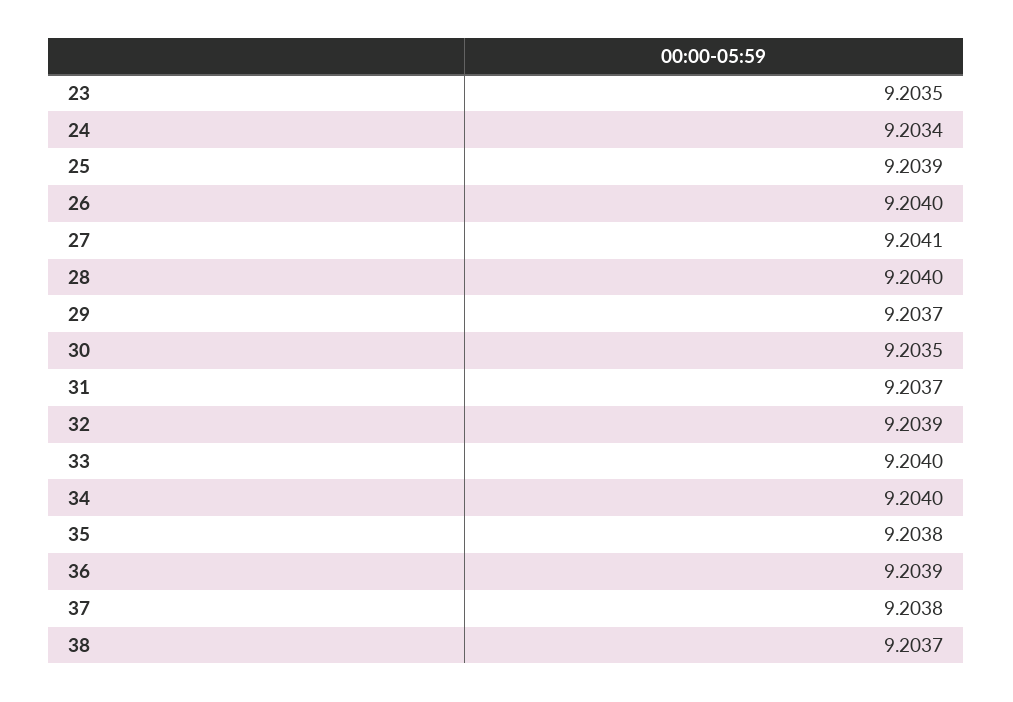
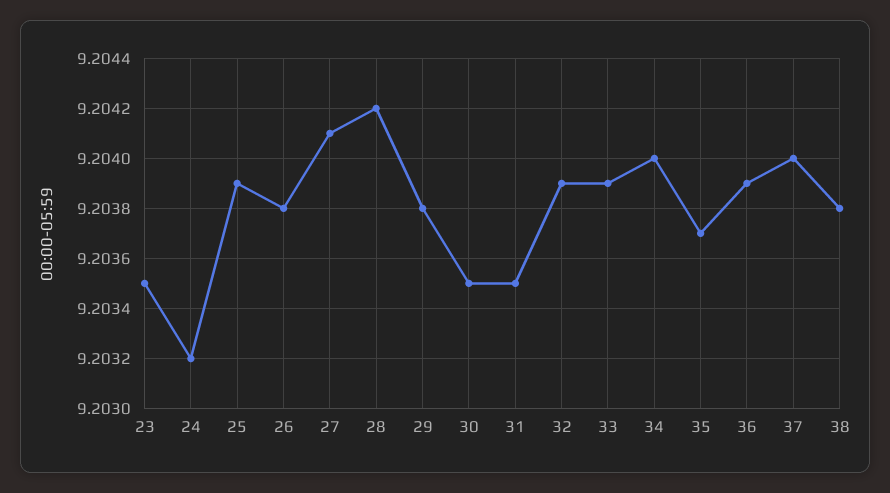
  {
    "23": 9.2035,
-   "24": 9.2034,
+   "24": 9.2032,
    "25": 9.2039,
-   "26": 9.204,
+   "26": 9.2038,
    "27": 9.2041,
-   "28": 9.204,
+   "28": 9.2042,
-   "29": 9.2037,
+   "29": 9.2038,
    "30": 9.2035,
-   "31": 9.2037,
+   "31": 9.2035,
    "32": 9.2039,
-   "33": 9.204,
+   "33": 9.2039,
    "34": 9.204,
-   "35": 9.2038,
+   "35": 9.2037,
    "36": 9.2039,
-   "37": 9.2038,
+   "37": 9.204,
-   "38": 9.2037
+   "38": 9.2038
  }

